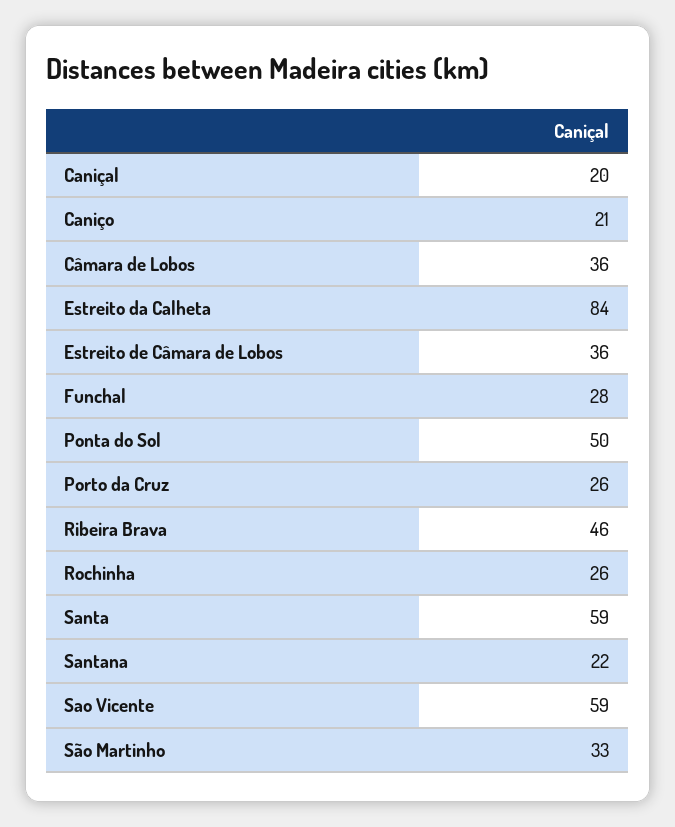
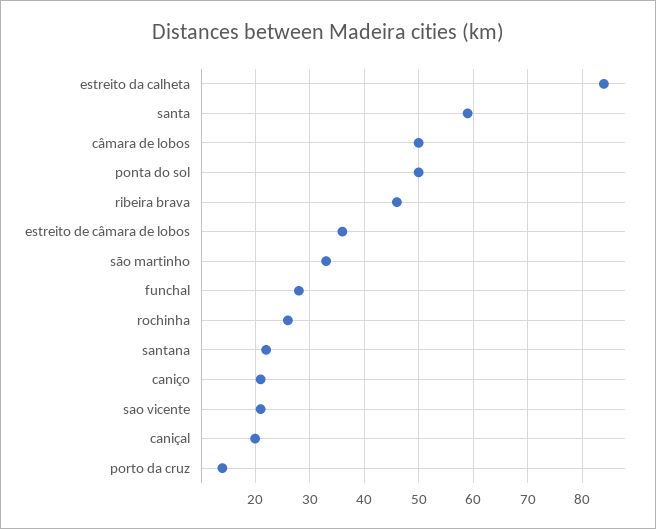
  {
    "Caniçal": 20,
    "Caniço": 21,
-   "Câmara de Lobos": 36,
+   "Câmara de Lobos": 50,
    "Estreito da Calheta": 84,
    "Estreito de Câmara de Lobos": 36,
    "Funchal": 28,
    "Ponta do Sol": 50,
-   "Porto da Cruz": 26,
+   "Porto da Cruz": 15,
    "Ribeira Brava": 46,
    "Rochinha": 26,
    "Santa": 59,
    "Santana": 22,
-   "Sao Vicente": 59,
+   "Sao Vicente": 20,
    "São Martinho": 33
  }

